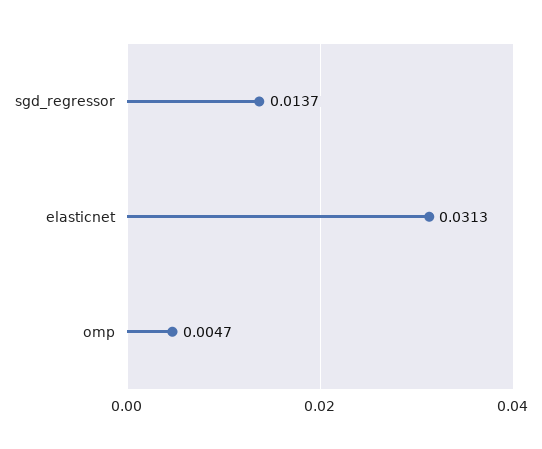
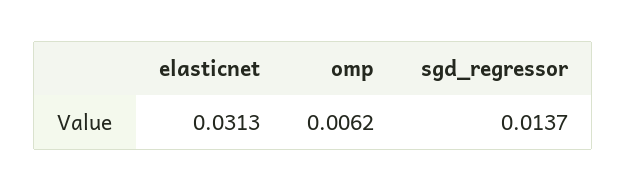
  {
    "sgd_regressor": 0.0137,
    "elasticnet": 0.0313,
-   "omp": 0.0047
+   "omp": 0.0062
  }

